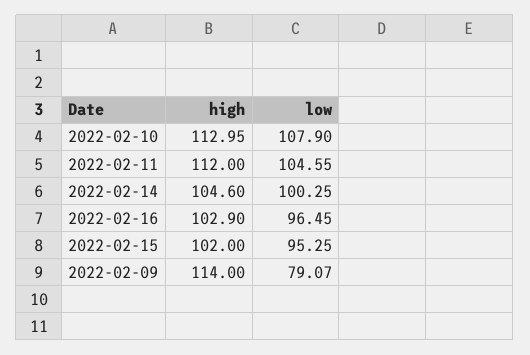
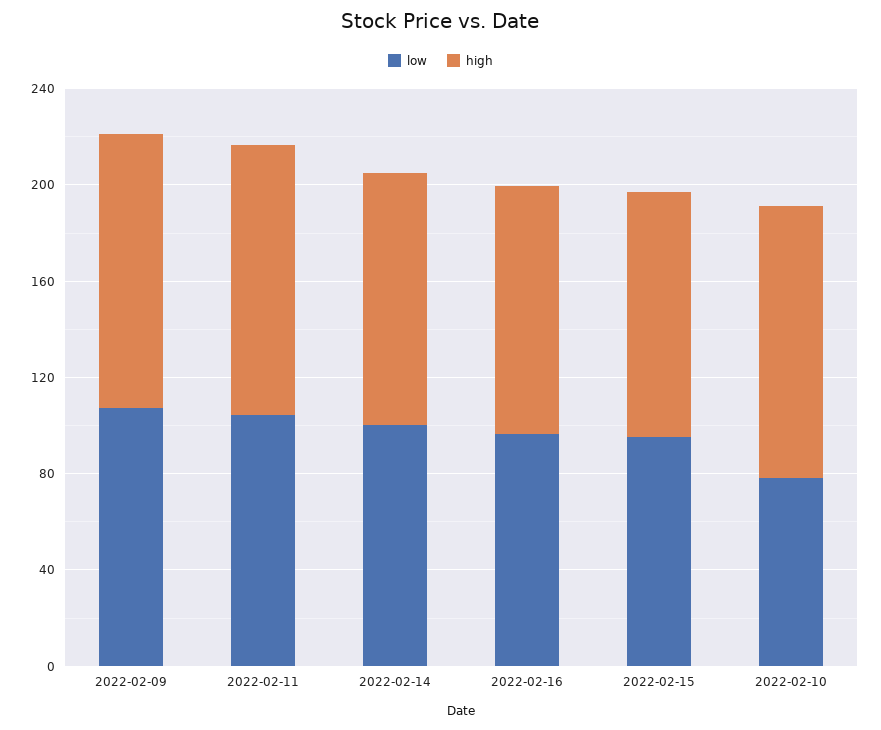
  {
    "high": {
      "2022-02-10": 112.95,
      "2022-02-11": 112,
      "2022-02-14": 104.6,
      "2022-02-16": 102.9,
      "2022-02-15": 102,
      "2022-02-09": 114
    },
    "low": {
-     "2022-02-10": 107.9,
+     "2022-02-10": 80,
      "2022-02-11": 104.55,
      "2022-02-14": 100.25,
      "2022-02-16": 96.45,
      "2022-02-15": 95.25,
-     "2022-02-09": 79.07
+     "2022-02-09": 110
    }
  }

